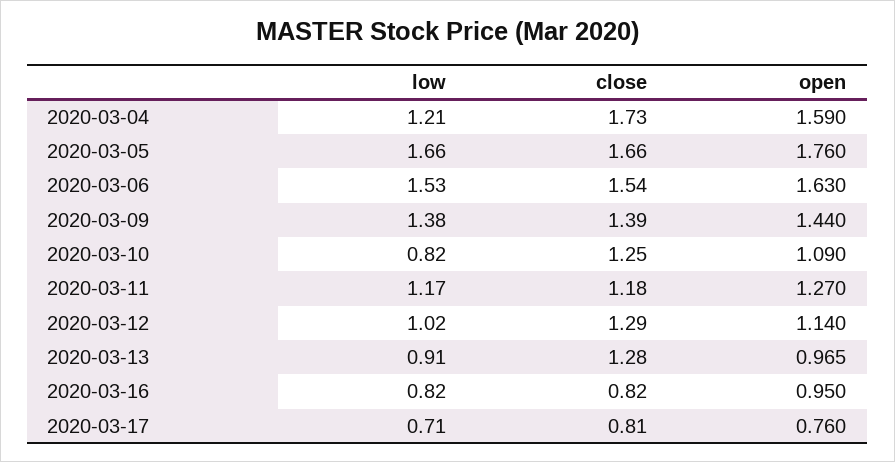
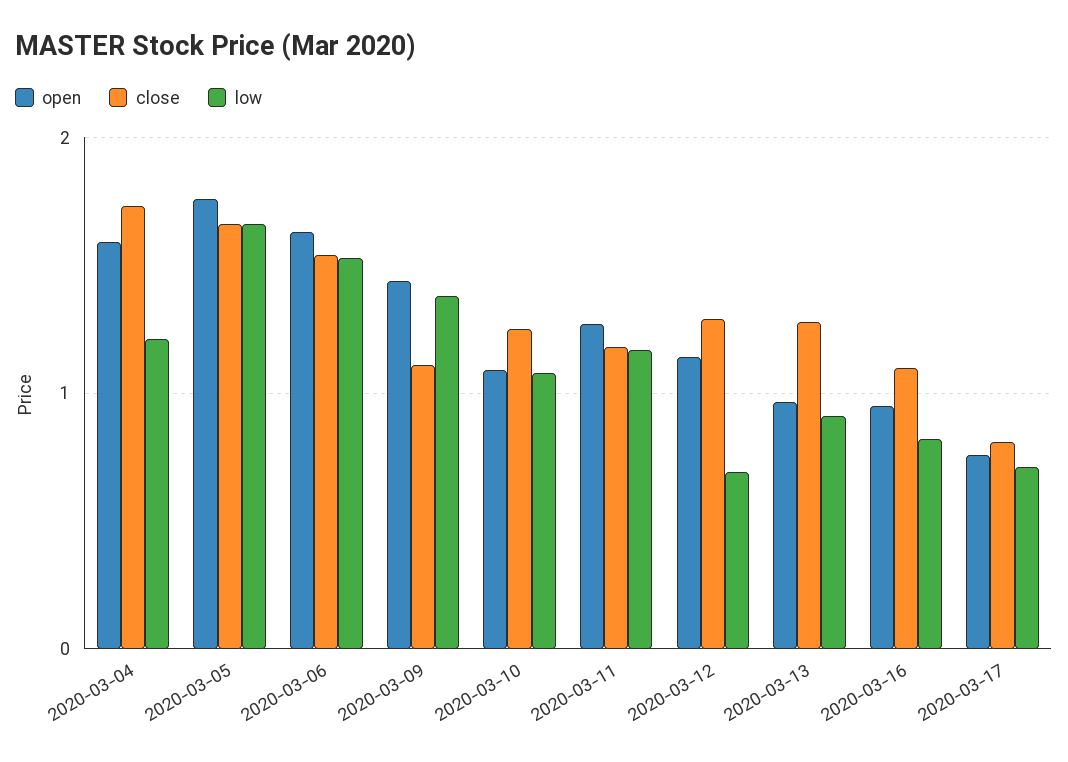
  {
    "low": {
      "2020-03-04": 1.21,
      "2020-03-05": 1.66,
      "2020-03-06": 1.53,
      "2020-03-09": 1.38,
-     "2020-03-10": 0.82,
+     "2020-03-10": 1.1,
      "2020-03-11": 1.17,
-     "2020-03-12": 1.02,
+     "2020-03-12": 0.7,
      "2020-03-13": 0.91,
      "2020-03-16": 0.82,
      "2020-03-17": 0.71
    },
    "close": {
      "2020-03-04": 1.73,
      "2020-03-05": 1.66,
      "2020-03-06": 1.54,
-     "2020-03-09": 1.39,
+     "2020-03-09": 1.1,
      "2020-03-10": 1.25,
      "2020-03-11": 1.18,
      "2020-03-12": 1.29,
      "2020-03-13": 1.28,
-     "2020-03-16": 0.82,
+     "2020-03-16": 1.1,
      "2020-03-17": 0.81
    },
    "open": {
      "2020-03-04": 1.59,
      "2020-03-05": 1.76,
      "2020-03-06": 1.63,
      "2020-03-09": 1.44,
      "2020-03-10": 1.09,
      "2020-03-11": 1.27,
      "2020-03-12": 1.14,
      "2020-03-13": 0.965,
      "2020-03-16": 0.95,
      "2020-03-17": 0.76
    }
  }

